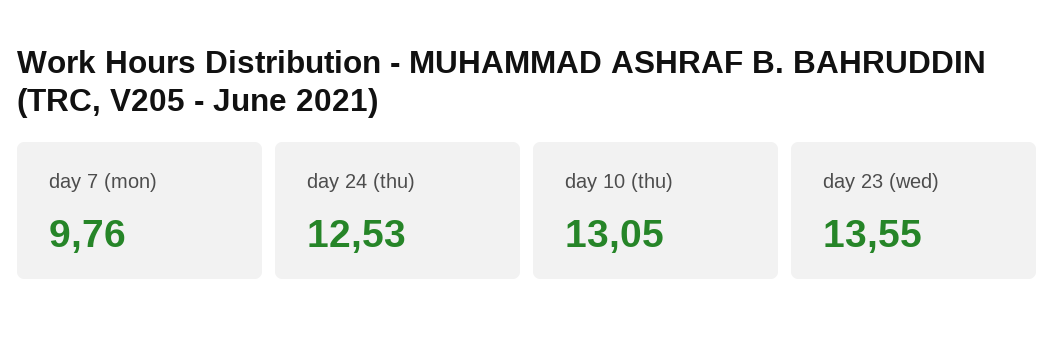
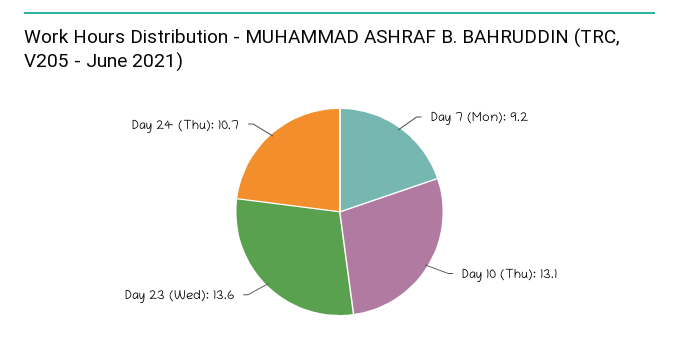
  {
-   "day 7 (mon)": 9.76,
+   "day 7 (mon)": 9.2,
-   "day 24 (thu)": 12.53,
+   "day 24 (thu)": 10.7,
    "day 10 (thu)": 13.05,
    "day 23 (wed)": 13.55
  }

